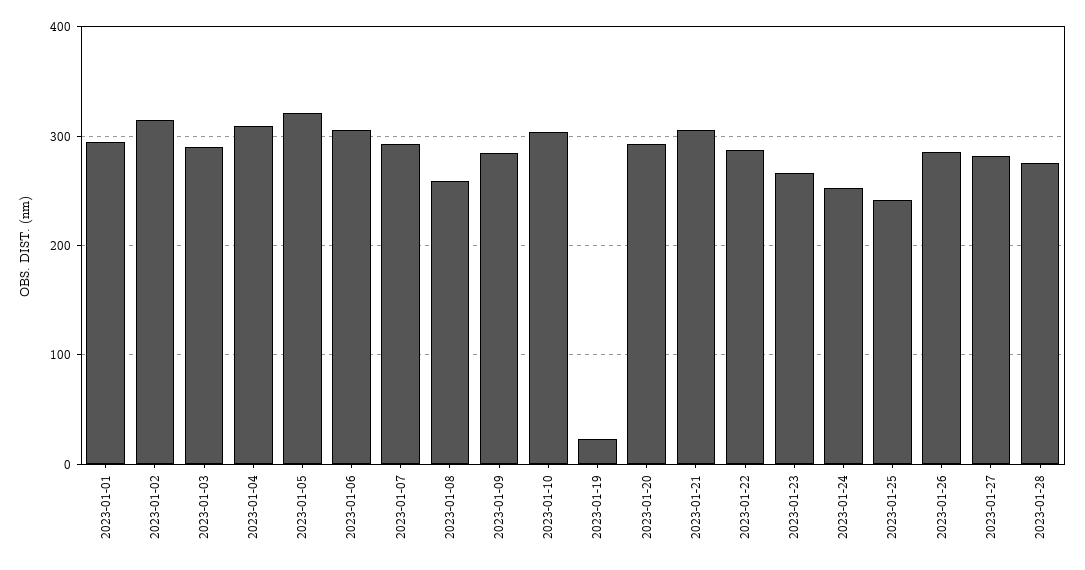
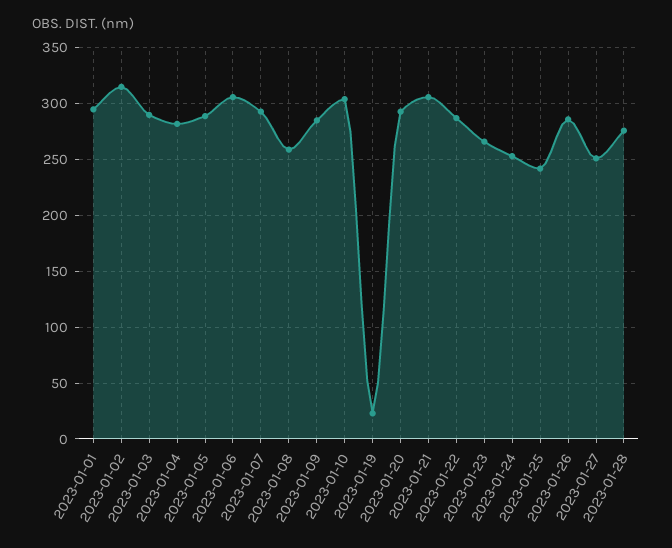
  {
    "2023-01-01": 300,
    "2023-01-02": 320,
    "2023-01-03": 290,
-   "2023-01-04": 310,
+   "2023-01-04": 280,
-   "2023-01-05": 320,
+   "2023-01-05": 290,
    "2023-01-06": 310,
    "2023-01-07": 290,
    "2023-01-08": 260,
    "2023-01-09": 290,
    "2023-01-10": 300,
    "2023-01-19": 20,
    "2023-01-20": 290,
    "2023-01-21": 310,
    "2023-01-22": 290,
    "2023-01-23": 270,
    "2023-01-24": 250,
    "2023-01-25": 240,
    "2023-01-26": 290,
-   "2023-01-27": 280,
+   "2023-01-27": 250,
    "2023-01-28": 280
  }

